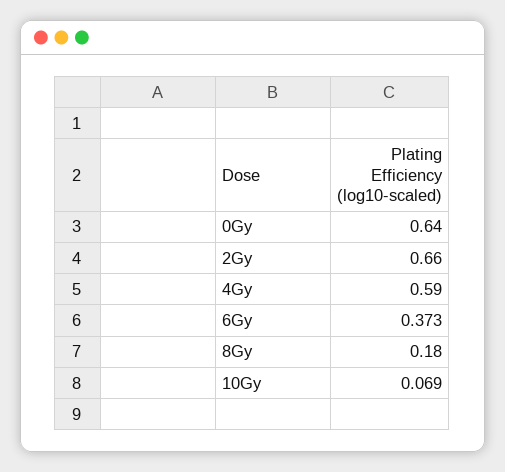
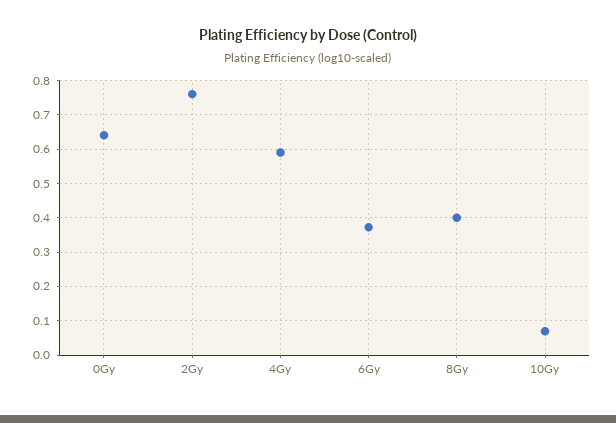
  {
    "0Gy": 0.64,
-   "2Gy": 0.66,
+   "2Gy": 0.76,
    "4Gy": 0.59,
    "6Gy": 0.373,
-   "8Gy": 0.18,
+   "8Gy": 0.4,
    "10Gy": 0.069
  }

